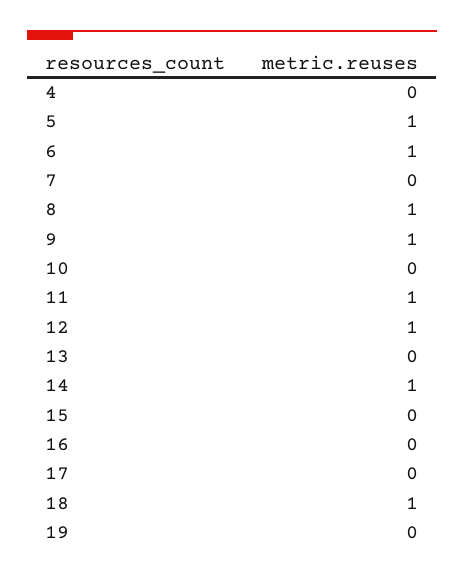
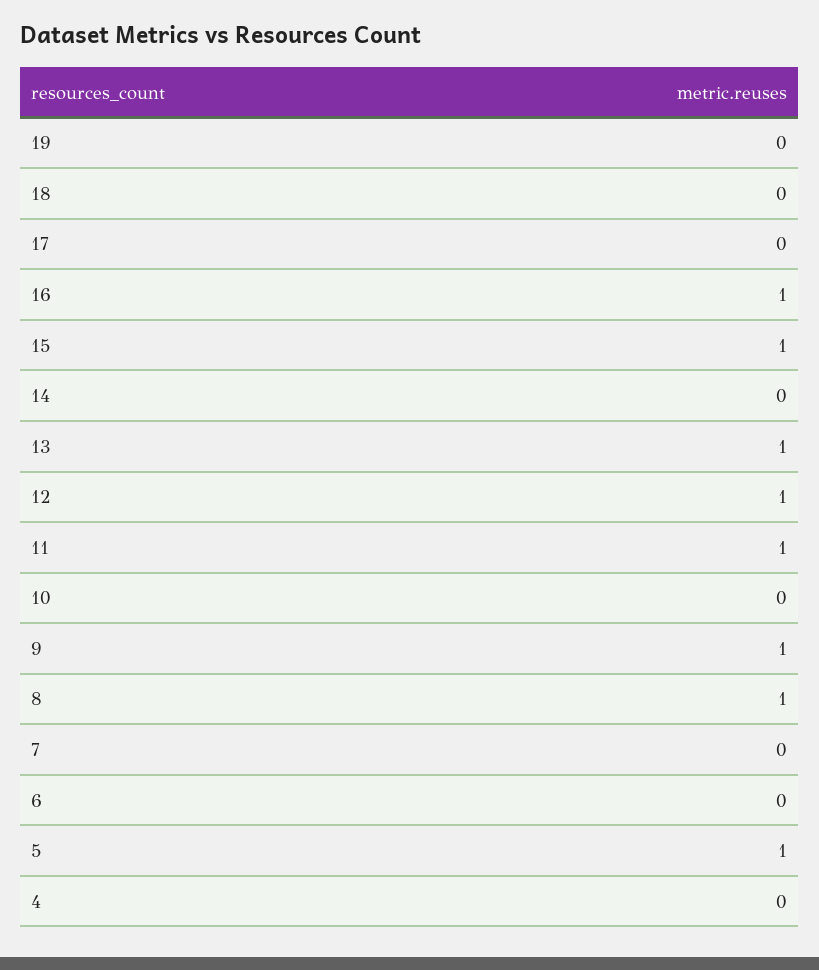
  {
    "4": 0,
    "5": 1,
-   "6": 1,
+   "6": 0,
    "7": 0,
    "8": 1,
    "9": 1,
    "10": 0,
    "11": 1,
    "12": 1,
-   "13": 0,
+   "13": 1,
-   "14": 1,
+   "14": 0,
-   "15": 0,
+   "15": 1,
-   "16": 0,
+   "16": 1,
    "17": 0,
-   "18": 1,
+   "18": 0,
    "19": 0
  }

